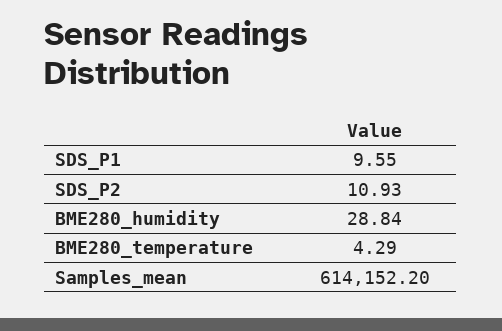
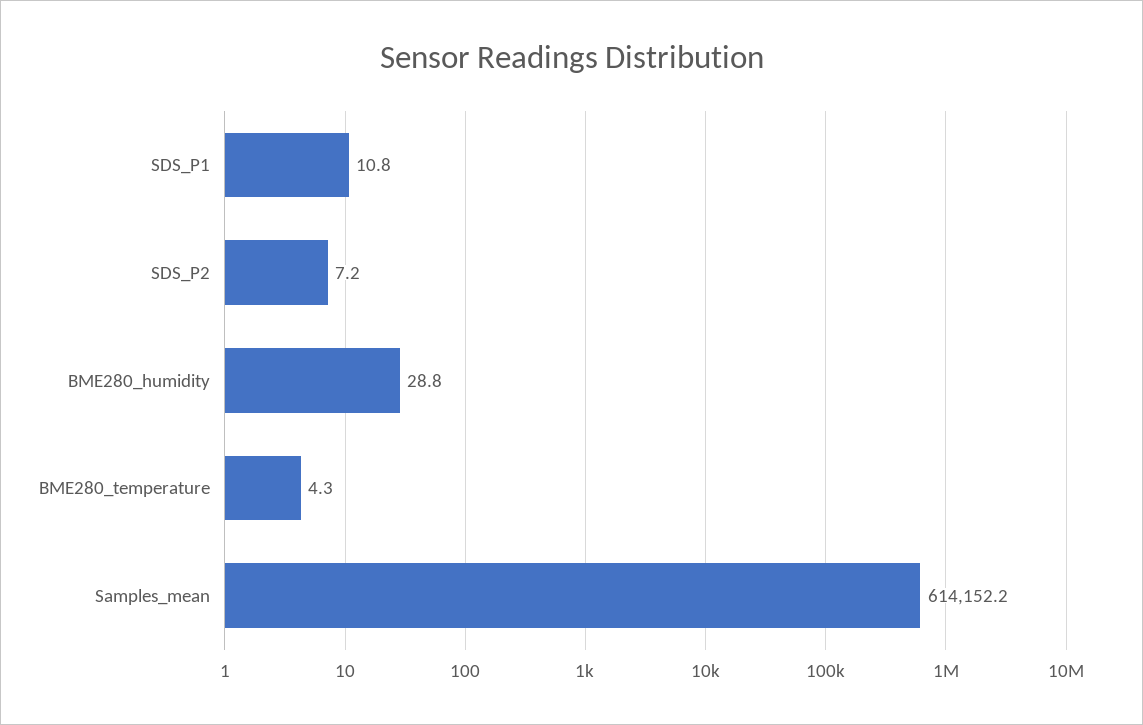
  {
-   "SDS_P1": 9.55,
+   "SDS_P1": 10.8,
-   "SDS_P2": 10.93,
+   "SDS_P2": 7.2,
    "BME280_humidity": 28.84,
    "BME280_temperature": 4.29,
    "Samples_mean": 614152.2
  }

